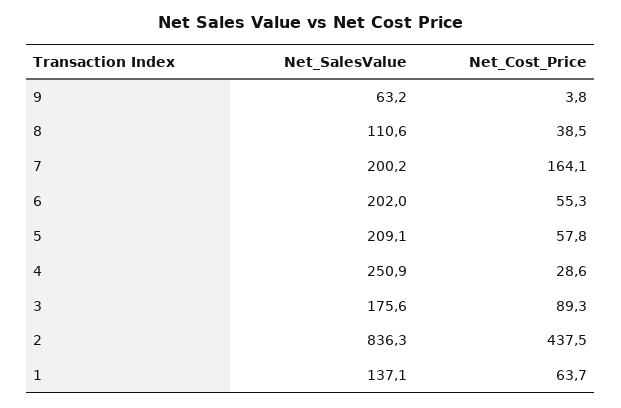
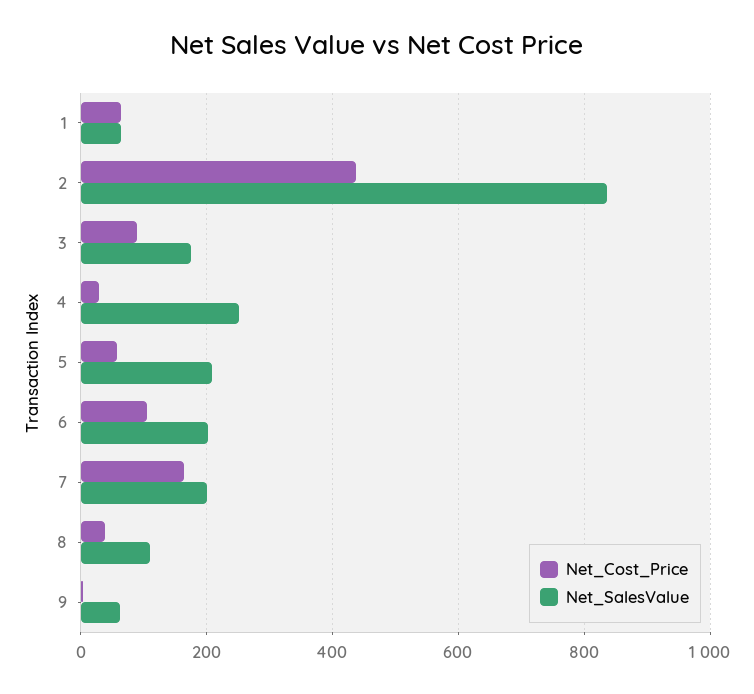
  {
    "Net_SalesValue": {
      "9": 63.2,
      "8": 110.6,
      "7": 200.2,
      "6": 202,
      "5": 209.1,
      "4": 250.9,
      "3": 175.6,
      "2": 836.3,
-     "1": 137.1
+     "1": 60
    },
    "Net_Cost_Price": {
      "9": 3.8,
      "8": 38.5,
      "7": 164.1,
-     "6": 55.3,
+     "6": 100,
      "5": 57.8,
      "4": 28.6,
      "3": 89.3,
      "2": 437.5,
      "1": 63.7
    }
  }

